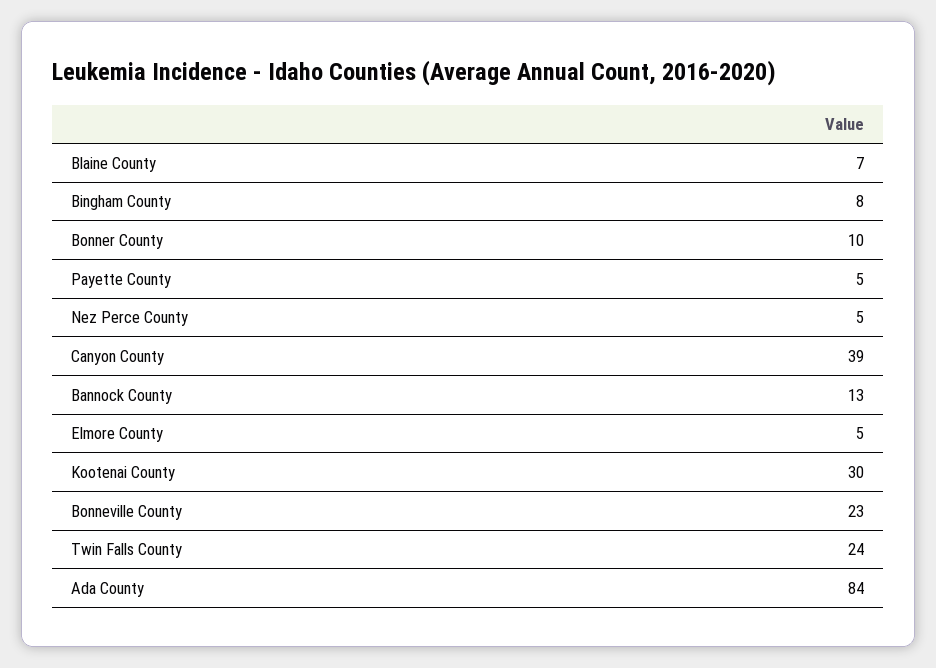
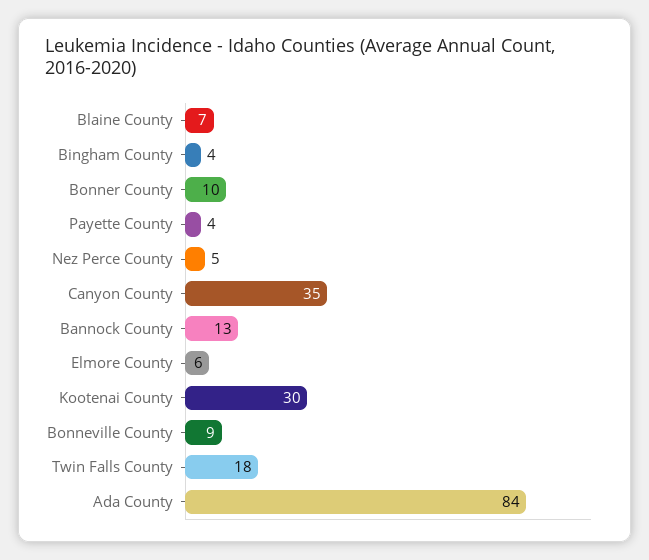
  {
    "Blaine County": 7,
-   "Bingham County": 8,
+   "Bingham County": 4,
    "Bonner County": 10,
-   "Payette County": 5,
+   "Payette County": 4,
    "Nez Perce County": 5,
-   "Canyon County": 39,
+   "Canyon County": 35,
    "Bannock County": 13,
-   "Elmore County": 5,
+   "Elmore County": 6,
    "Kootenai County": 30,
-   "Bonneville County": 23,
+   "Bonneville County": 9,
-   "Twin Falls County": 24,
+   "Twin Falls County": 18,
    "Ada County": 84
  }

